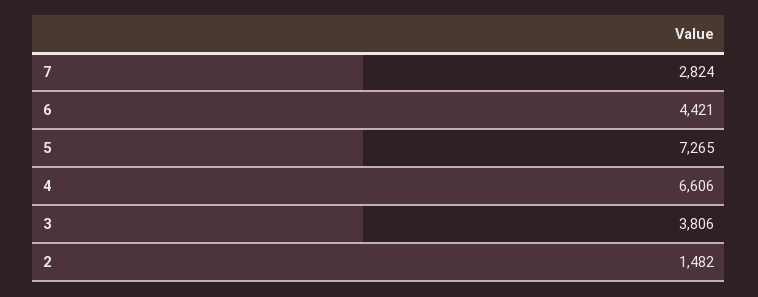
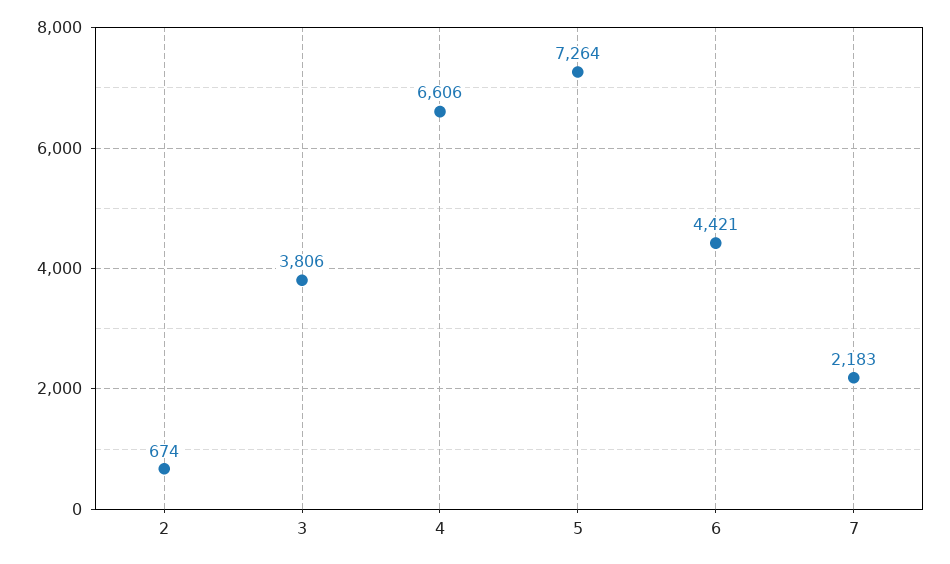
  {
-   "7": 2824,
+   "7": 2183,
    "6": 4421,
-   "5": 7265,
+   "5": 7264,
    "4": 6606,
    "3": 3806,
-   "2": 1482
+   "2": 674
  }

